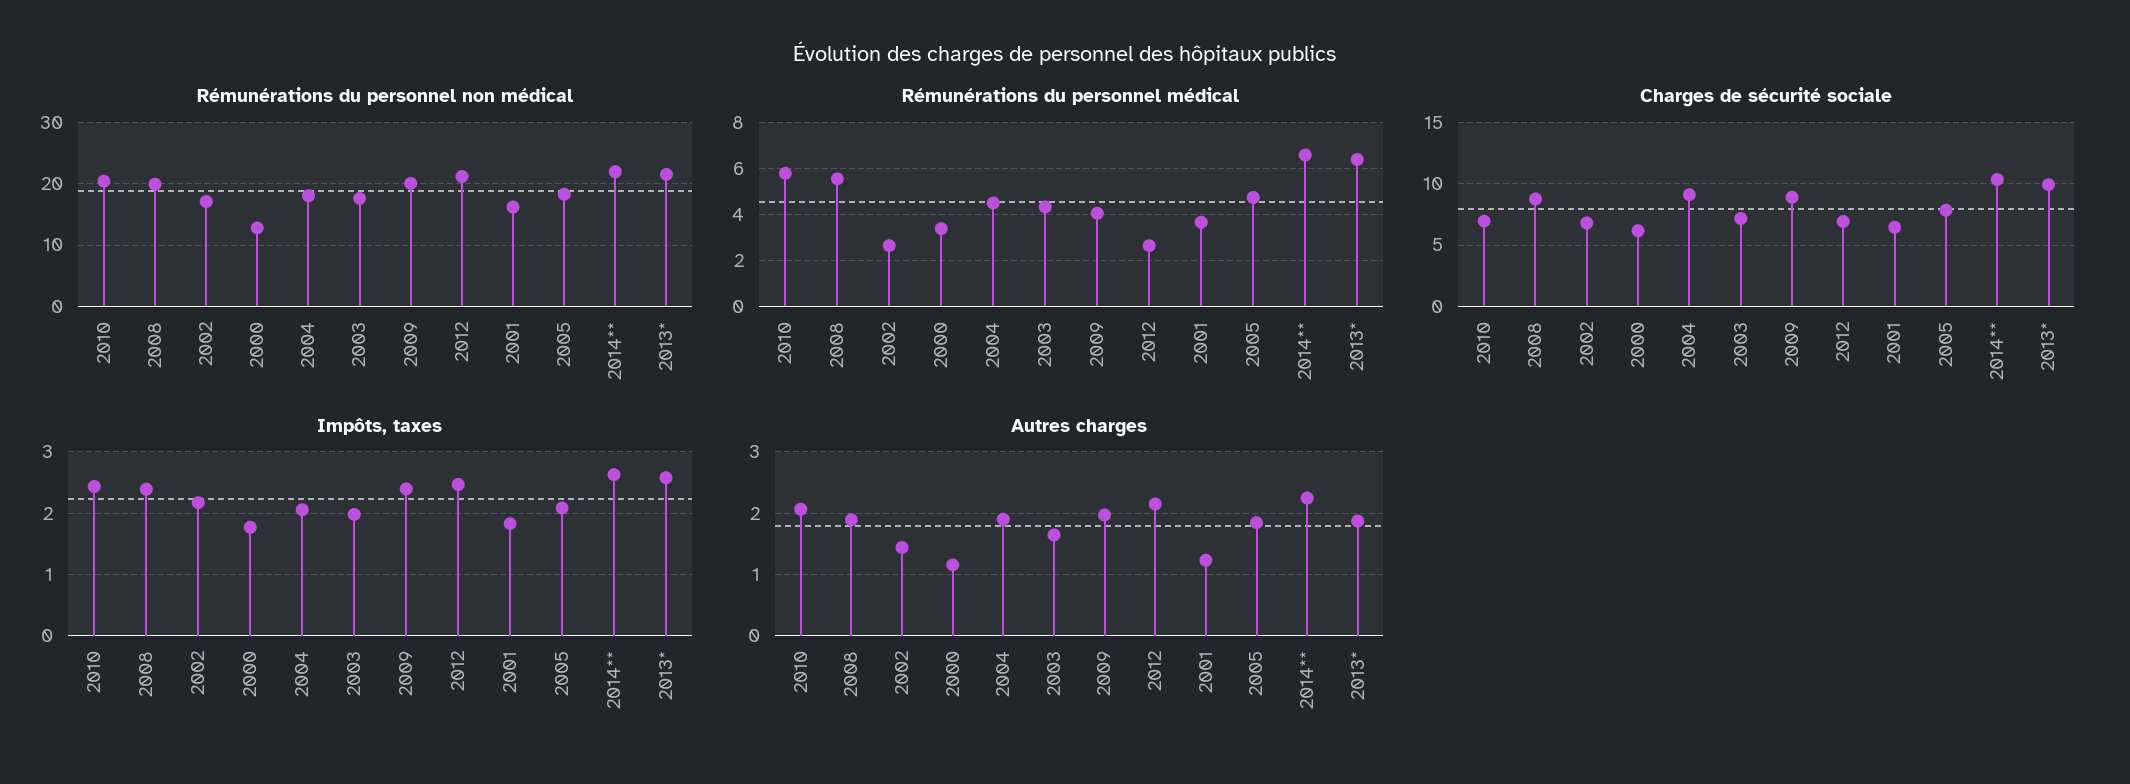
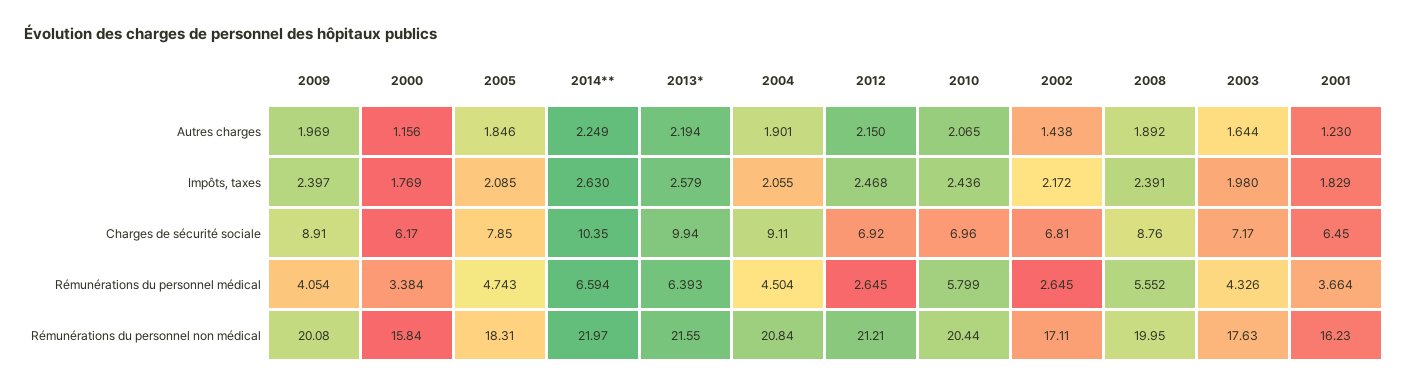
  {
    "Rémunérations du personnel non médical": {
      "2010": 20.44,
      "2008": 19.95,
      "2002": 17.11,
-     "2000": 13,
+     "2000": 15.84,
-     "2004": 18,
+     "2004": 20.84,
      "2003": 17.63,
      "2009": 20.08,
      "2012": 21.21,
      "2001": 16.23,
      "2005": 18.31,
      "2014**": 21.97,
      "2013*": 21.55
    },
    "Rémunérations du personnel médical": {
      "2010": 5.799,
      "2008": 5.552,
      "2002": 2.645,
      "2000": 3.384,
      "2004": 4.504,
      "2003": 4.326,
      "2009": 4.054,
      "2012": 2.645,
      "2001": 3.664,
      "2005": 4.743,
      "2014**": 6.594,
      "2013*": 6.393
    },
    "Charges de sécurité sociale": {
      "2010": 6.96,
      "2008": 8.76,
      "2002": 6.81,
      "2000": 6.17,
      "2004": 9.11,
      "2003": 7.17,
      "2009": 8.91,
      "2012": 6.92,
      "2001": 6.45,
      "2005": 7.85,
      "2014**": 10.35,
      "2013*": 9.94
    },
    "Impôts, taxes": {
      "2010": 2.436,
      "2008": 2.391,
      "2002": 2.172,
      "2000": 1.769,
      "2004": 2.055,
      "2003": 1.98,
      "2009": 2.397,
      "2012": 2.468,
      "2001": 1.829,
      "2005": 2.085,
      "2014**": 2.63,
      "2013*": 2.579
    },
    "Autres charges": {
      "2010": 2.065,
      "2008": 1.892,
      "2002": 1.438,
      "2000": 1.156,
      "2004": 1.901,
      "2003": 1.644,
      "2009": 1.969,
      "2012": 2.15,
      "2001": 1.23,
      "2005": 1.846,
      "2014**": 2.249,
-     "2013*": 1.9
+     "2013*": 2.194
    }
  }

